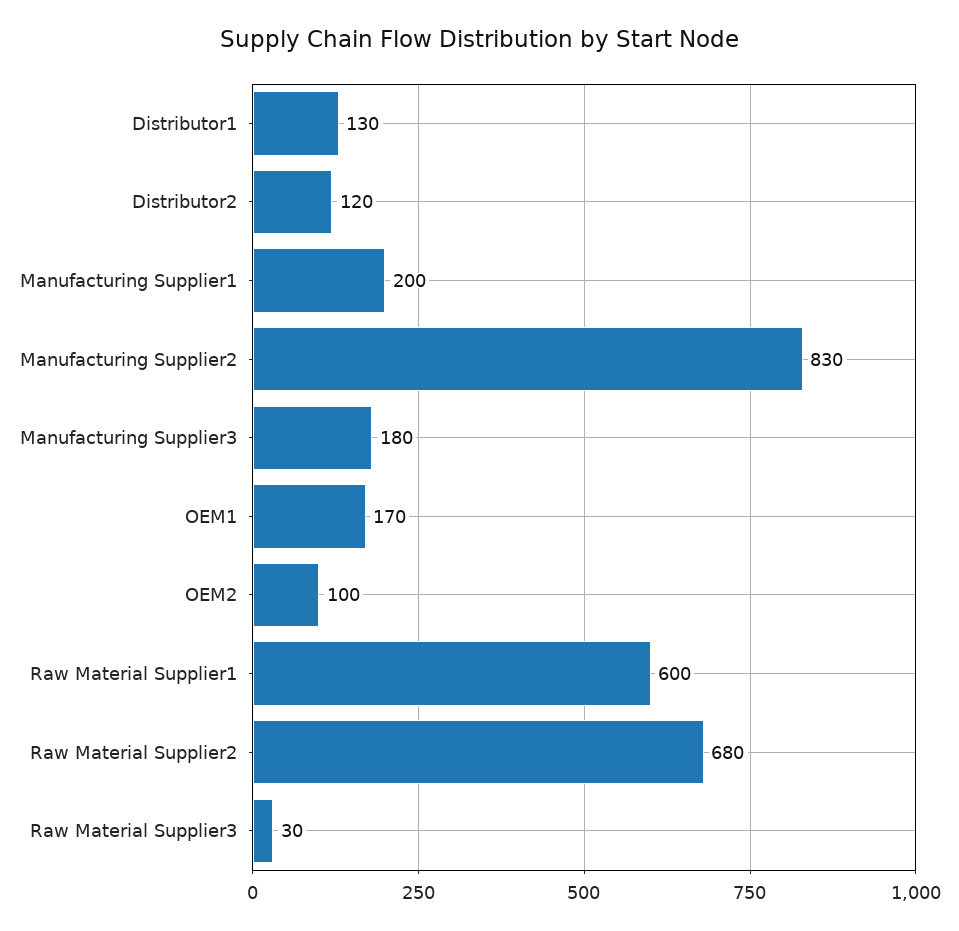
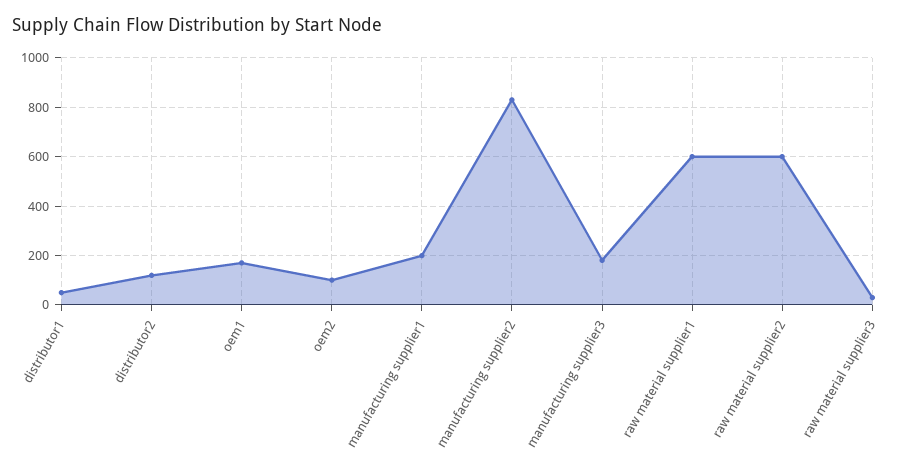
  {
-   "Distributor1": 130,
+   "Distributor1": 50,
    "Distributor2": 120,
    "Manufacturing Supplier1": 200,
    "Manufacturing Supplier2": 830,
    "Manufacturing Supplier3": 180,
    "OEM1": 170,
    "OEM2": 100,
    "Raw Material Supplier1": 600,
-   "Raw Material Supplier2": 680,
+   "Raw Material Supplier2": 600,
    "Raw Material Supplier3": 30
  }

